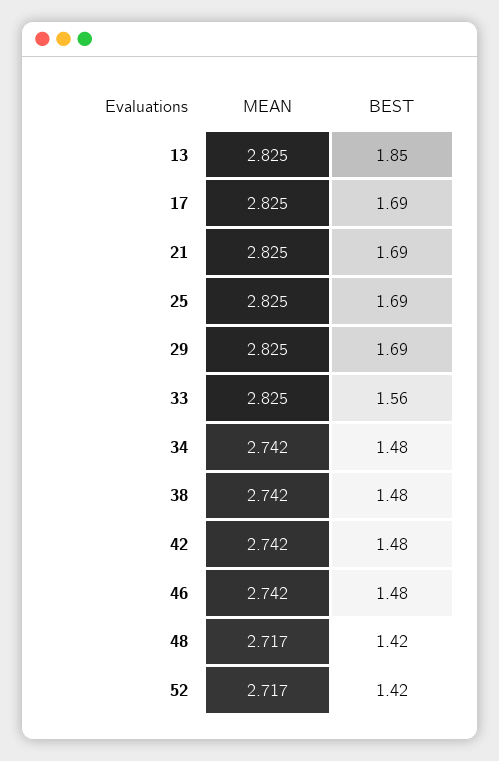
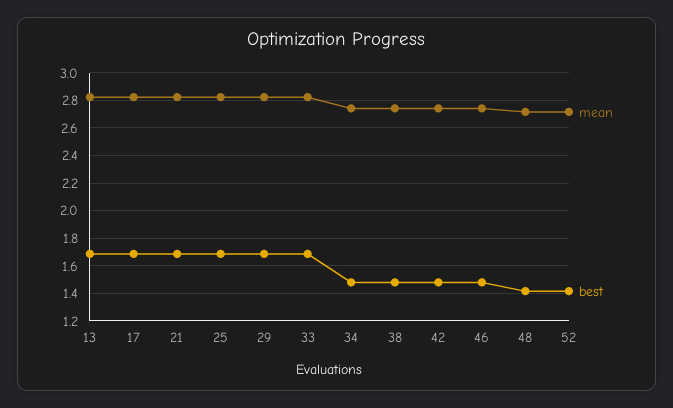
  {
    "MEAN": {
      "13": 2.825,
      "17": 2.825,
      "21": 2.825,
      "25": 2.825,
      "29": 2.825,
      "33": 2.825,
      "34": 2.742,
      "38": 2.742,
      "42": 2.742,
      "46": 2.742,
      "48": 2.717,
      "52": 2.717
    },
    "BEST": {
-     "13": 1.85,
+     "13": 1.7,
      "17": 1.69,
      "21": 1.69,
      "25": 1.69,
      "29": 1.69,
-     "33": 1.56,
+     "33": 1.7,
      "34": 1.48,
      "38": 1.48,
      "42": 1.48,
      "46": 1.48,
      "48": 1.42,
      "52": 1.42
    }
  }

